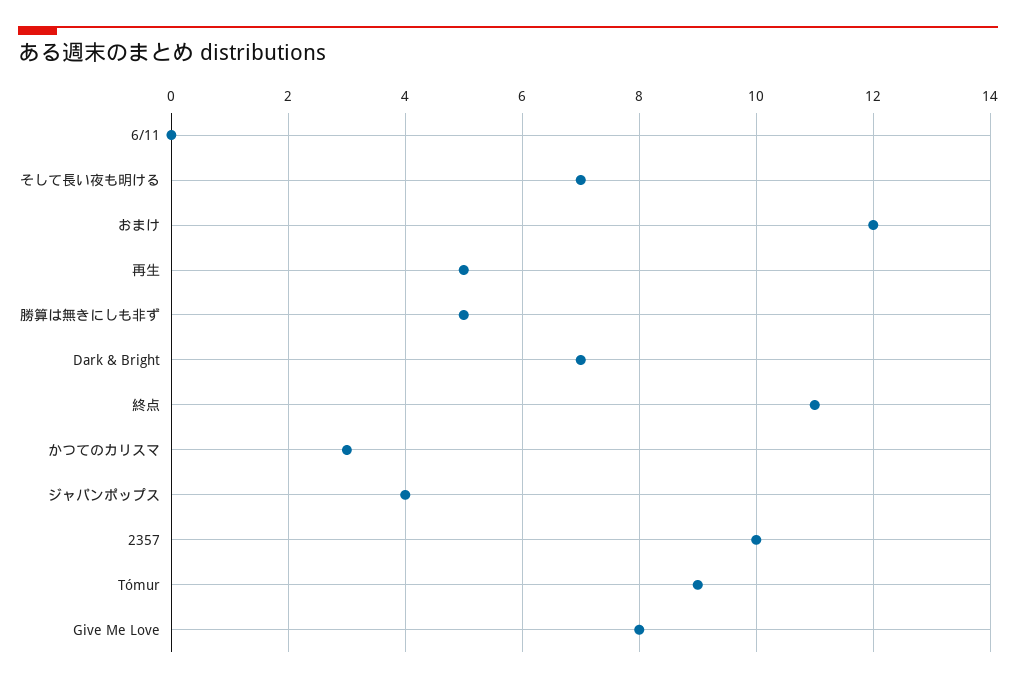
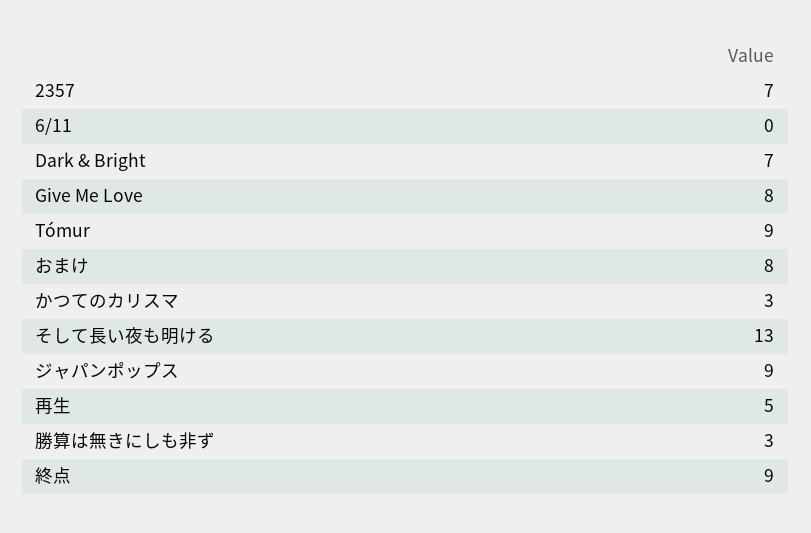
  {
    "6/11": 0,
-   "そして長い夜も明ける": 7,
+   "そして長い夜も明ける": 13,
-   "おまけ": 12,
+   "おまけ": 8,
    "再生": 5,
-   "勝算は無きにしも非ず": 5,
+   "勝算は無きにしも非ず": 3,
    "Dark & Bright": 7,
-   "終点": 11,
+   "終点": 9,
    "かつてのカリスマ": 3,
-   "ジャパンポップス": 4,
+   "ジャパンポップス": 9,
-   "2357": 10,
+   "2357": 7,
    "Tómur": 9,
    "Give Me Love": 8
  }

